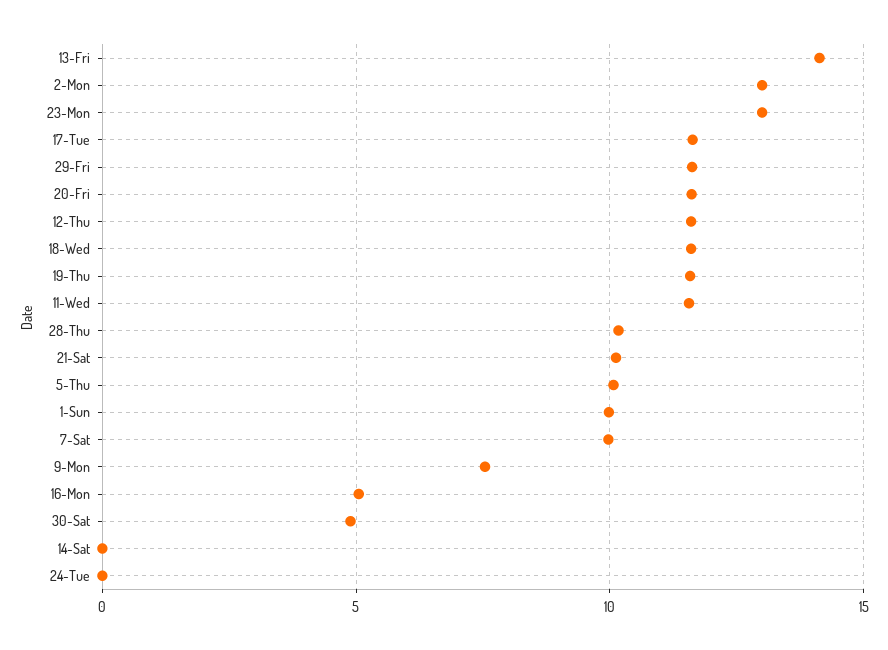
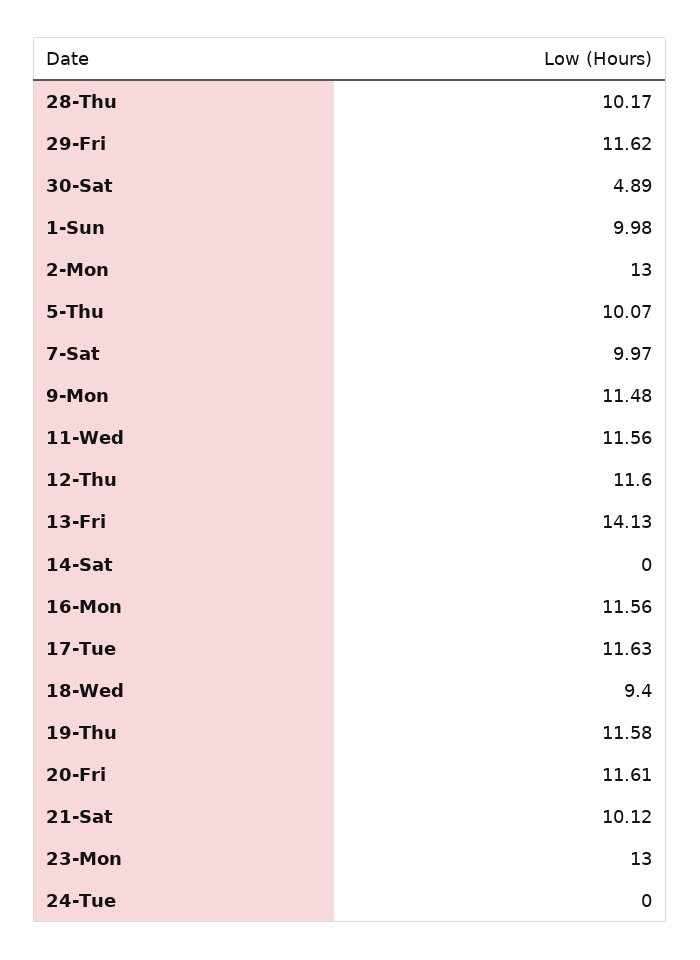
  {
    "13-Fri": 14.13,
    "2-Mon": 13,
    "23-Mon": 13,
    "17-Tue": 11.63,
    "29-Fri": 11.62,
    "20-Fri": 11.61,
    "12-Thu": 11.6,
-   "18-Wed": 11.5,
+   "18-Wed": 9.4,
    "19-Thu": 11.58,
    "11-Wed": 11.56,
    "28-Thu": 10.17,
    "21-Sat": 10.12,
    "5-Thu": 10.07,
    "1-Sun": 9.98,
    "7-Sat": 9.97,
-   "9-Mon": 7.5,
+   "9-Mon": 11.48,
-   "16-Mon": 5,
+   "16-Mon": 11.56,
    "30-Sat": 4.89,
    "14-Sat": 0,
    "24-Tue": 0
  }

